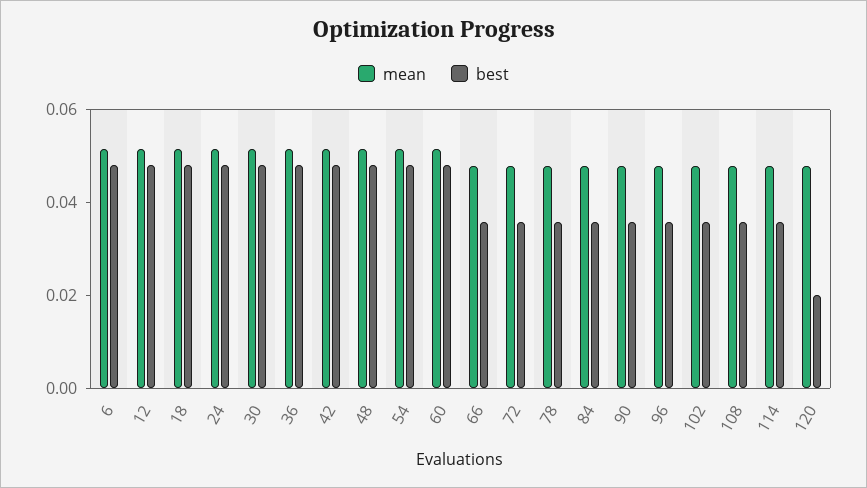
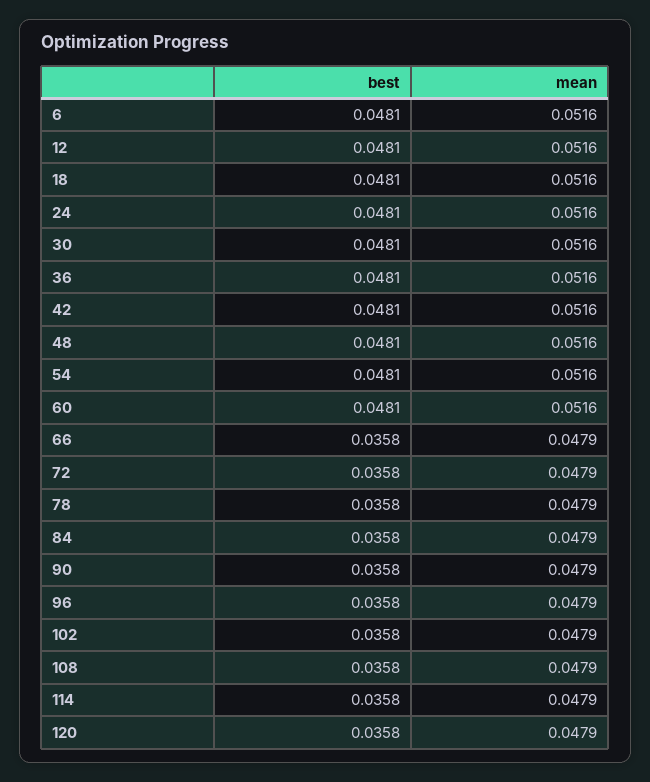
  {
    "mean": {
      "6": 0.0516,
      "12": 0.0516,
      "18": 0.0516,
      "24": 0.0516,
      "30": 0.0516,
      "36": 0.0516,
      "42": 0.0516,
      "48": 0.0516,
      "54": 0.0516,
      "60": 0.0516,
      "66": 0.0479,
      "72": 0.0479,
      "78": 0.0479,
      "84": 0.0479,
      "90": 0.0479,
      "96": 0.0479,
      "102": 0.0479,
      "108": 0.0479,
      "114": 0.0479,
      "120": 0.0479
    },
    "best": {
      "6": 0.0481,
      "12": 0.0481,
      "18": 0.0481,
      "24": 0.0481,
      "30": 0.0481,
      "36": 0.0481,
      "42": 0.0481,
      "48": 0.0481,
      "54": 0.0481,
      "60": 0.0481,
      "66": 0.0358,
      "72": 0.0358,
      "78": 0.0358,
      "84": 0.0358,
      "90": 0.0358,
      "96": 0.0358,
      "102": 0.0358,
      "108": 0.0358,
      "114": 0.0358,
-     "120": 0.02
+     "120": 0.0358
    }
  }

